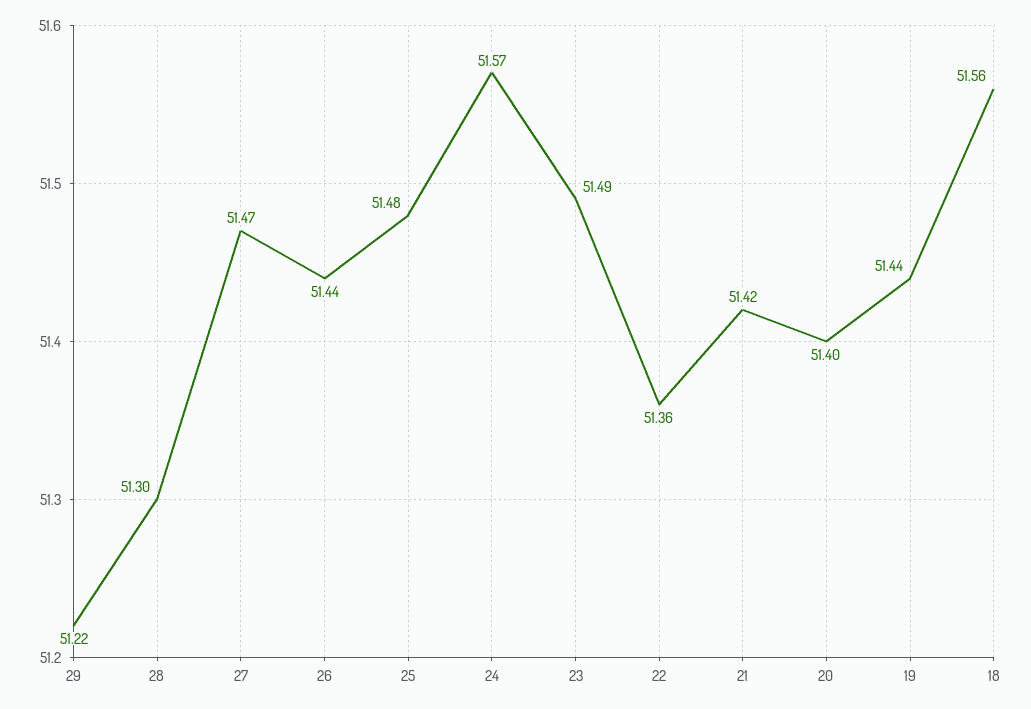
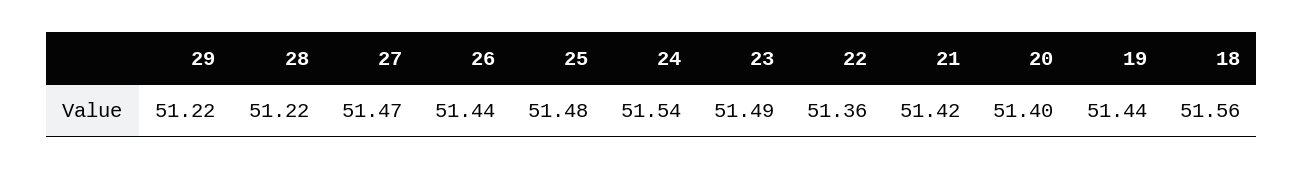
  {
    "29": 51.22,
-   "28": 51.3,
+   "28": 51.22,
    "27": 51.47,
    "26": 51.44,
    "25": 51.48,
-   "24": 51.57,
+   "24": 51.54,
    "23": 51.49,
    "22": 51.36,
    "21": 51.42,
    "20": 51.4,
    "19": 51.44,
    "18": 51.56
  }

